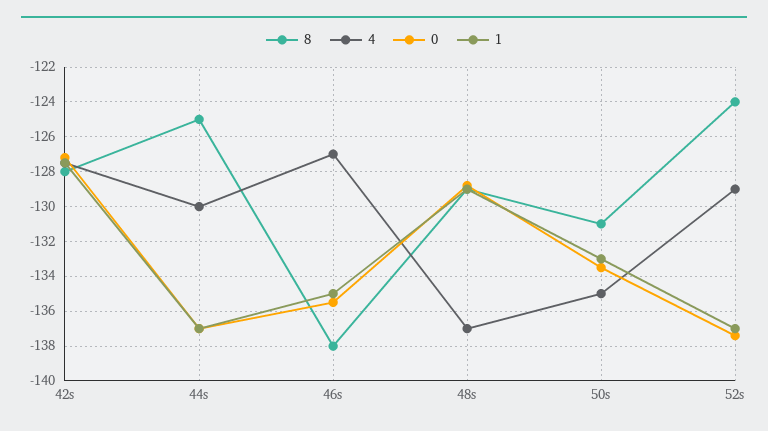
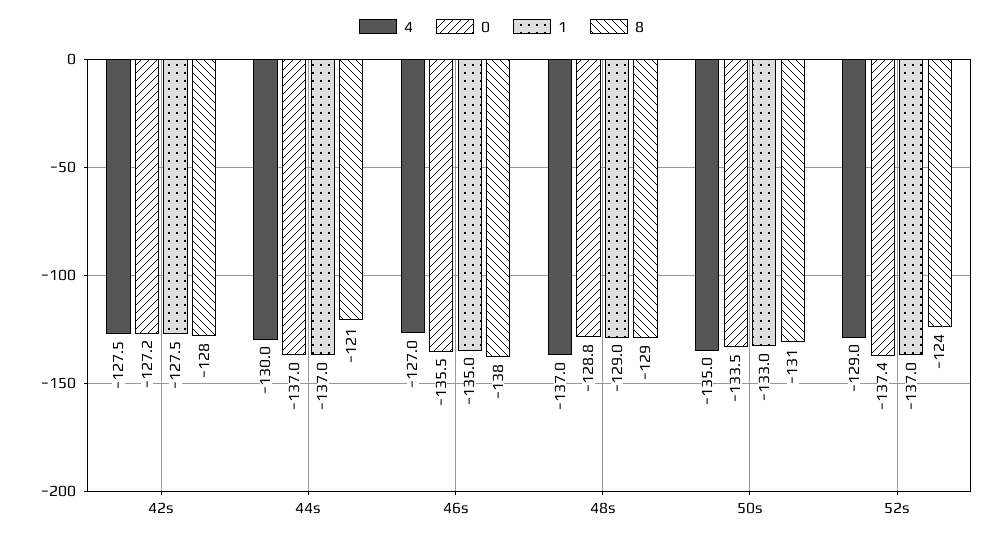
  {
    "8": {
      "42s": -128,
-     "44s": -125,
+     "44s": -121,
      "46s": -138,
      "48s": -129,
      "50s": -131,
      "52s": -124
    },
    "4": {
      "42s": -127.5,
      "44s": -130,
      "46s": -127,
      "48s": -137,
      "50s": -135,
      "52s": -129
    },
    "0": {
      "42s": -127.2,
      "44s": -137,
      "46s": -135.5,
      "48s": -128.8,
      "50s": -133.5,
      "52s": -137.4
    },
    "1": {
      "42s": -127.5,
      "44s": -137,
      "46s": -135,
      "48s": -129,
      "50s": -133,
      "52s": -137
    }
  }

